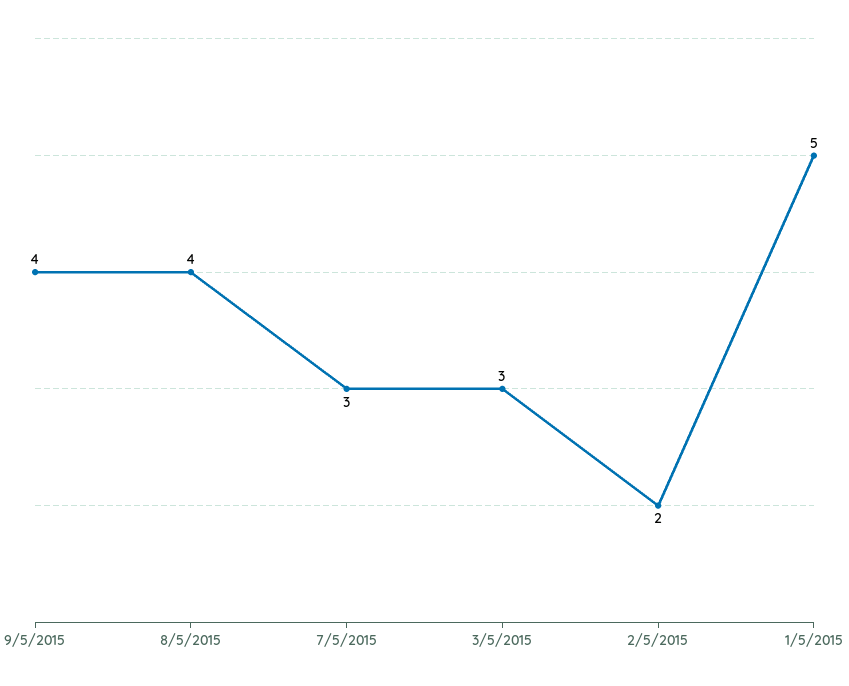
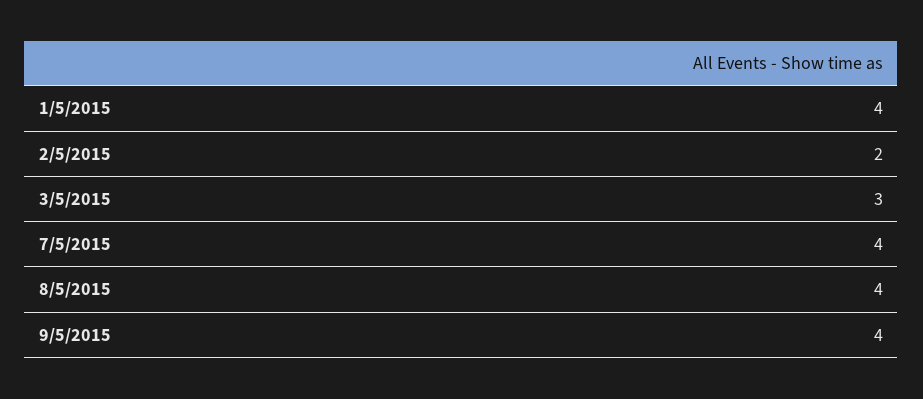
  {
    "9/5/2015": 4,
    "8/5/2015": 4,
-   "7/5/2015": 3,
+   "7/5/2015": 4,
    "3/5/2015": 3,
    "2/5/2015": 2,
-   "1/5/2015": 5
+   "1/5/2015": 4
  }

